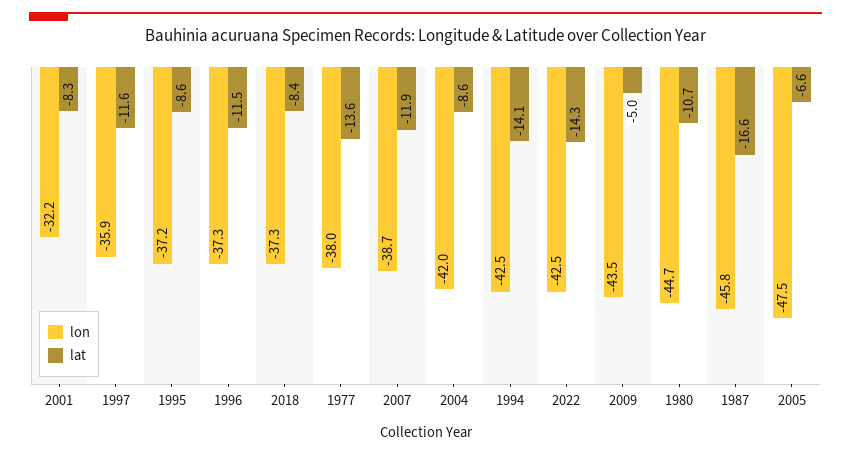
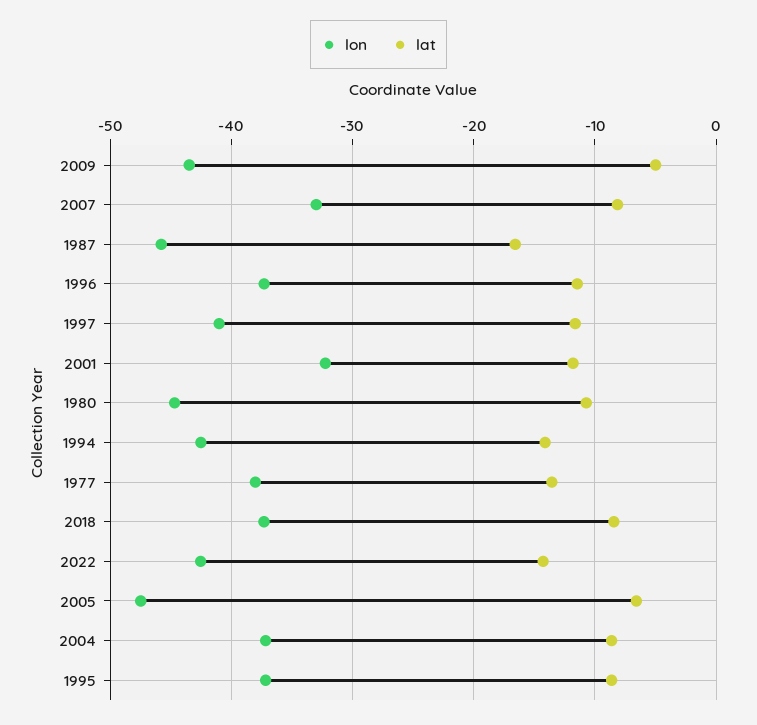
  {
    "lon": {
      "2001": -32.2,
-     "1997": -35.9,
+     "1997": -41,
      "1995": -37.2,
      "1996": -37.3,
      "2018": -37.3,
      "1977": -38,
-     "2007": -38.7,
+     "2007": -33,
-     "2004": -42,
+     "2004": -37,
      "1994": -42.5,
      "2022": -42.5,
      "2009": -43.5,
      "1980": -44.7,
      "1987": -45.8,
      "2005": -47.5
    },
    "lat": {
-     "2001": -8.3,
+     "2001": -12,
      "1997": -11.6,
      "1995": -8.6,
      "1996": -11.5,
      "2018": -8.4,
      "1977": -13.6,
-     "2007": -11.9,
+     "2007": -8,
      "2004": -8.6,
      "1994": -14.1,
      "2022": -14.3,
      "2009": -5,
      "1980": -10.7,
      "1987": -16.6,
      "2005": -6.6
    }
  }

